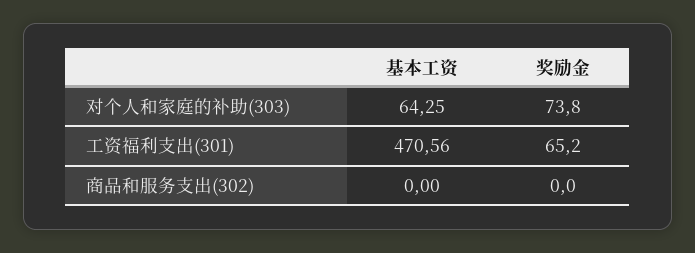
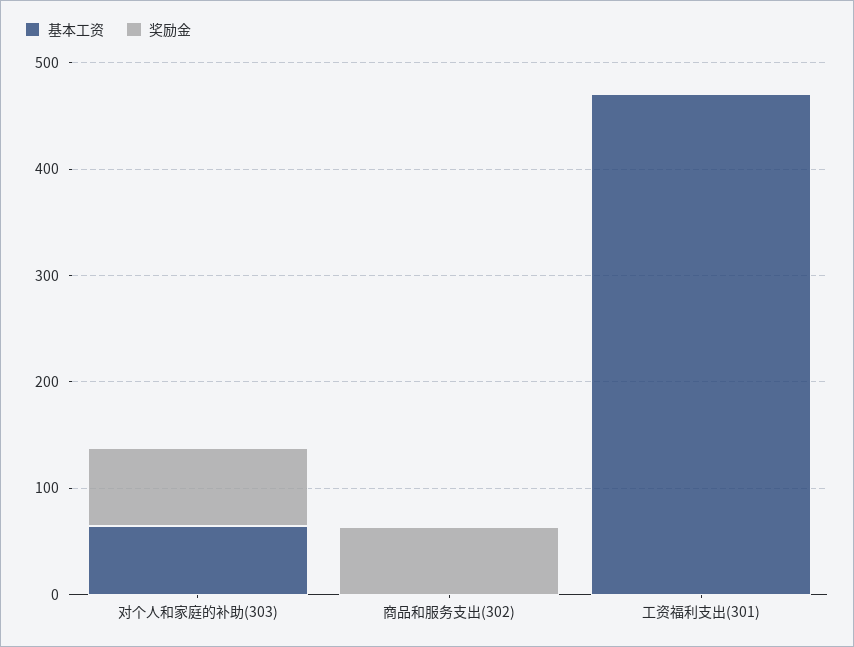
  {
    "基本工资": {
      "对个人和家庭的补助(303)": 64.25,
      "工资福利支出(301)": 470.56,
      "商品和服务支出(302)": 0
    },
    "奖励金": {
      "对个人和家庭的补助(303)": 73.8,
-     "工资福利支出(301)": 65.2,
+     "工资福利支出(301)": 0,
-     "商品和服务支出(302)": 0
+     "商品和服务支出(302)": 60
    }
  }

